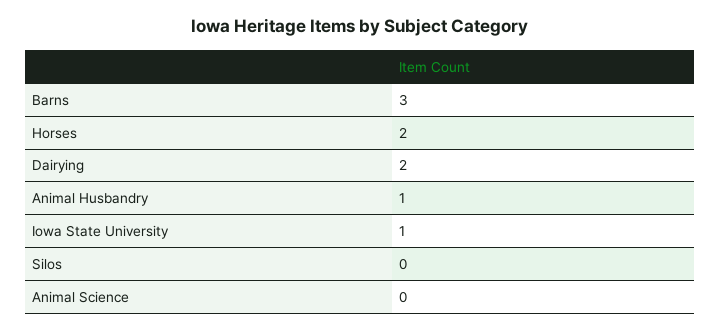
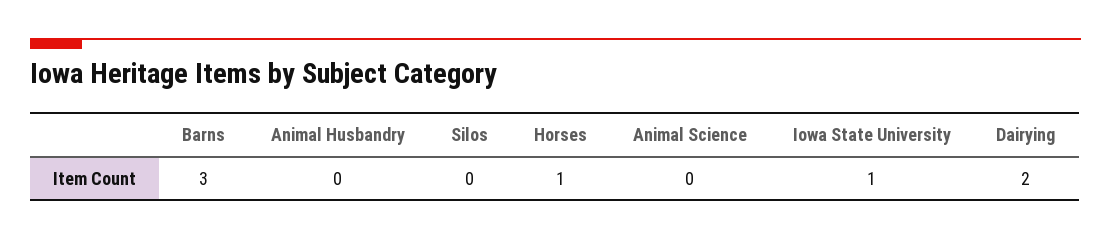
  {
    "Barns": 3,
-   "Horses": 2,
+   "Horses": 1,
    "Dairying": 2,
-   "Animal Husbandry": 1,
+   "Animal Husbandry": 0,
    "Iowa State University": 1,
    "Silos": 0,
    "Animal Science": 0
  }

